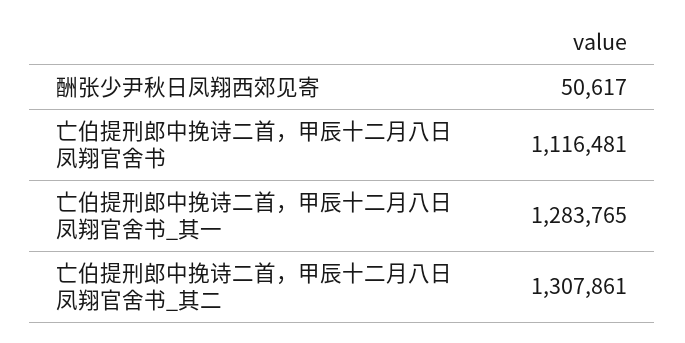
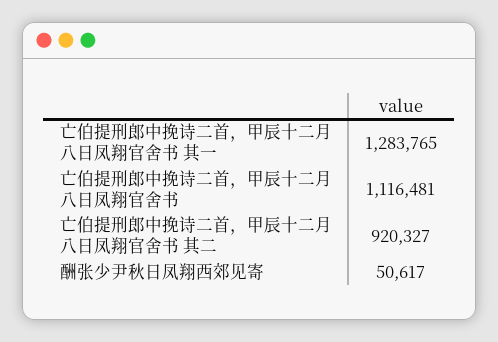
  {
    "酬张少尹秋日凤翔西郊见寄": 50617,
    "亡伯提刑郎中挽诗二首，甲辰十二月八日凤翔官舍书": 1116481,
    "亡伯提刑郎中挽诗二首，甲辰十二月八日凤翔官舍书_其一": 1283765,
-   "亡伯提刑郎中挽诗二首，甲辰十二月八日凤翔官舍书_其二": 1307861
+   "亡伯提刑郎中挽诗二首，甲辰十二月八日凤翔官舍书_其二": 920327
  }

